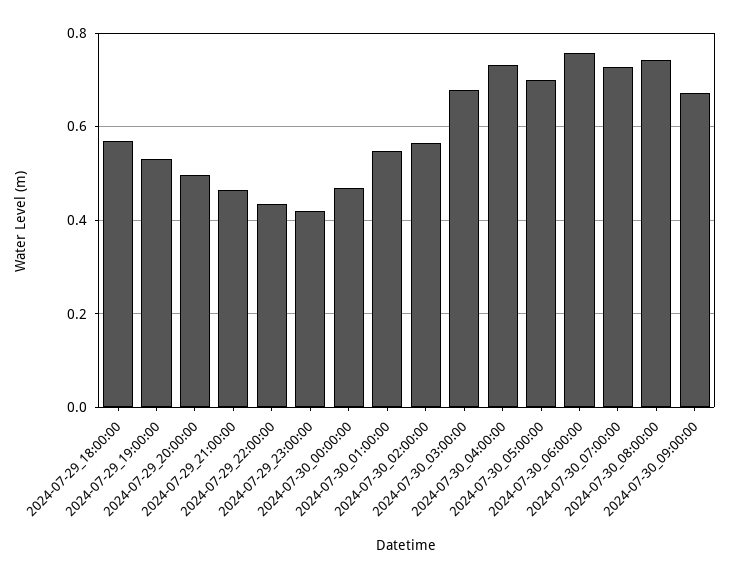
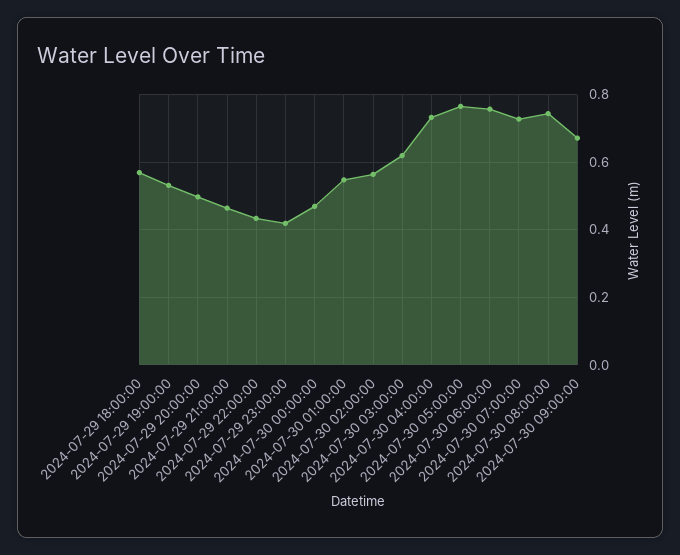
  {
    "2024-07-29_18:00:00": 0.56,
    "2024-07-29_19:00:00": 0.54,
    "2024-07-29_20:00:00": 0.5,
    "2024-07-29_21:00:00": 0.46,
    "2024-07-29_22:00:00": 0.44,
    "2024-07-29_23:00:00": 0.42,
    "2024-07-30_00:00:00": 0.46,
    "2024-07-30_01:00:00": 0.54,
    "2024-07-30_02:00:00": 0.56,
-   "2024-07-30_03:00:00": 0.68,
+   "2024-07-30_03:00:00": 0.62,
    "2024-07-30_04:00:00": 0.74,
-   "2024-07-30_05:00:00": 0.7,
+   "2024-07-30_05:00:00": 0.76,
    "2024-07-30_06:00:00": 0.76,
    "2024-07-30_07:00:00": 0.72,
    "2024-07-30_08:00:00": 0.74,
    "2024-07-30_09:00:00": 0.68
  }

